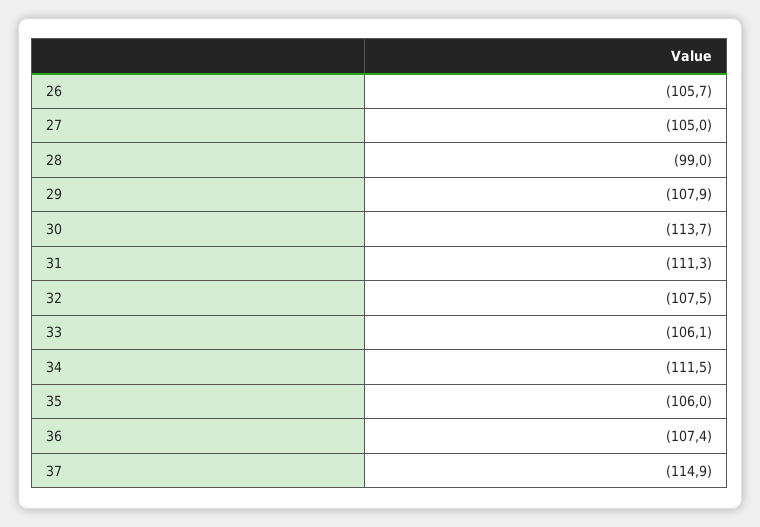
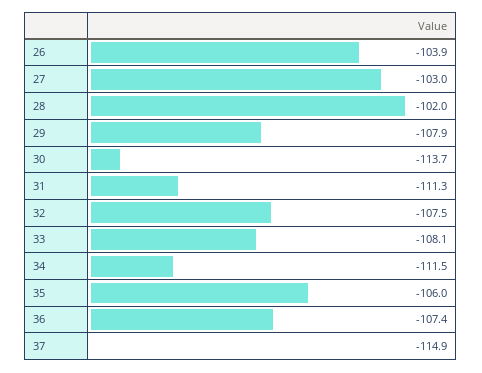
  {
-   "26": -105.7,
+   "26": -103.9,
-   "27": -105,
+   "27": -103,
-   "28": -99,
+   "28": -102,
    "29": -107.9,
    "30": -113.7,
    "31": -111.3,
    "32": -107.5,
-   "33": -106.1,
+   "33": -108.1,
    "34": -111.5,
    "35": -106,
    "36": -107.4,
    "37": -114.9
  }

